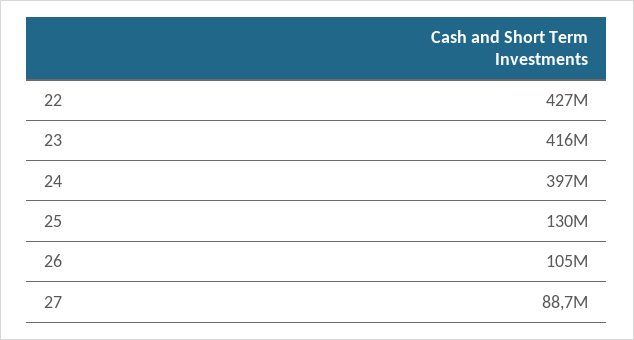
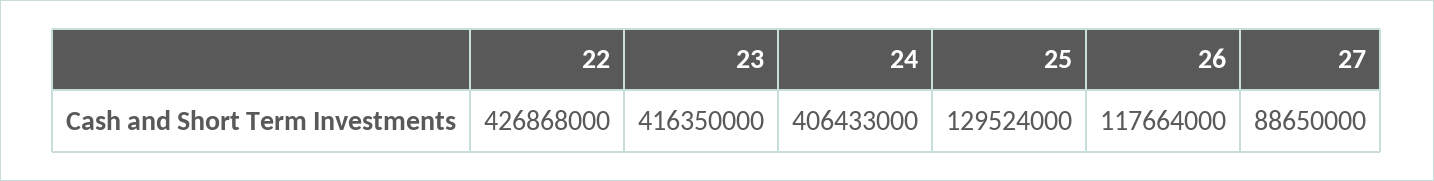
  {
    "22": 426868000,
    "23": 416350000,
-   "24": 397000000,
+   "24": 406433000,
    "25": 129524000,
-   "26": 105000000,
+   "26": 117664000,
    "27": 88650000
  }

